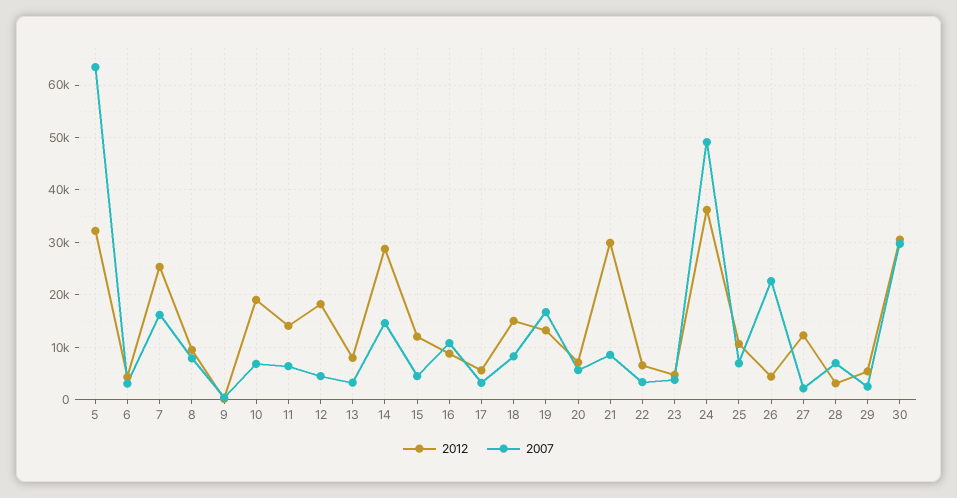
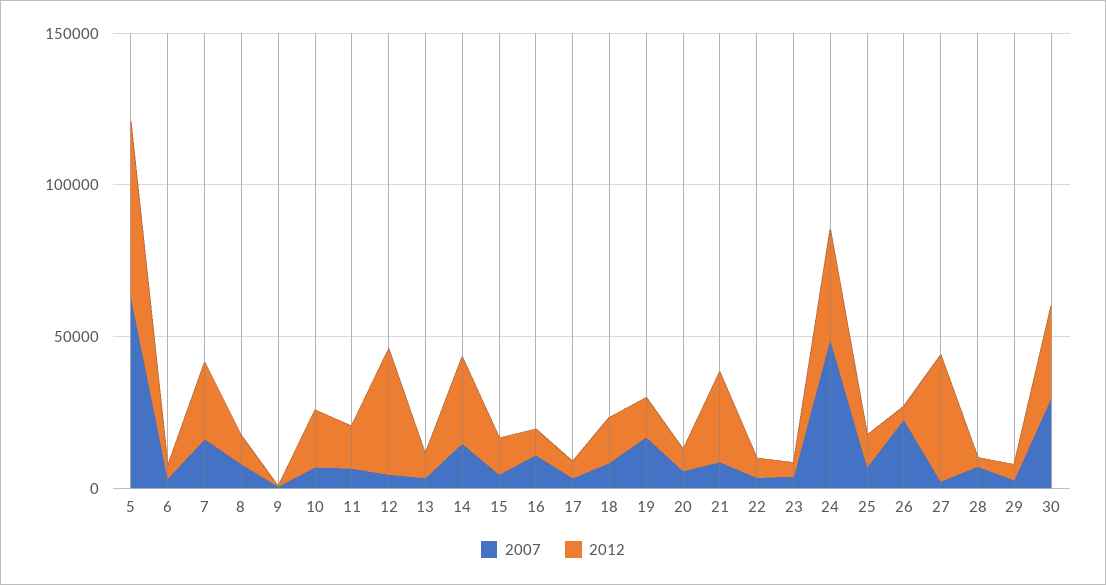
  {
    "2012": {
-     "5": 32000,
+     "5": 60000,
      "6": 4000,
      "7": 26000,
      "8": 10000,
      "9": 0,
      "10": 20000,
      "11": 14000,
-     "12": 18000,
+     "12": 40000,
      "13": 8000,
      "14": 28000,
      "15": 12000,
      "16": 8000,
      "17": 6000,
      "18": 16000,
      "19": 14000,
      "20": 8000,
      "21": 30000,
      "22": 6000,
      "23": 4000,
      "24": 36000,
      "25": 10000,
      "26": 4000,
-     "27": 12000,
+     "27": 40000,
      "28": 4000,
      "29": 6000,
      "30": 30000
    },
    "2007": {
      "5": 64000,
      "6": 4000,
      "7": 16000,
      "8": 8000,
      "9": 0,
      "10": 6000,
      "11": 6000,
      "12": 4000,
      "13": 4000,
      "14": 14000,
      "15": 4000,
      "16": 10000,
      "17": 4000,
      "18": 8000,
      "19": 16000,
      "20": 6000,
      "21": 8000,
      "22": 4000,
      "23": 4000,
      "24": 50000,
      "25": 6000,
      "26": 22000,
      "27": 2000,
      "28": 6000,
      "29": 2000,
      "30": 30000
    }
  }

